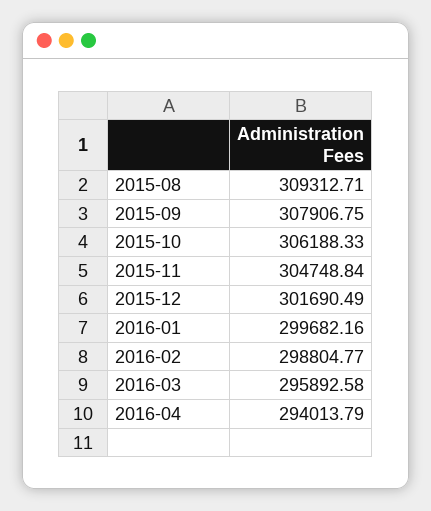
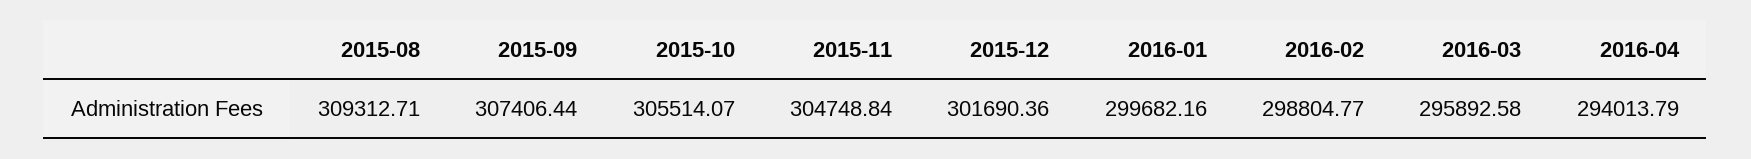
  {
    "2015-08": 309312.71,
-   "2015-09": 307906.75,
+   "2015-09": 307406.44,
-   "2015-10": 306188.33,
+   "2015-10": 305514.07,
    "2015-11": 304748.84,
-   "2015-12": 301690.49,
+   "2015-12": 301690.36,
    "2016-01": 299682.16,
    "2016-02": 298804.77,
    "2016-03": 295892.58,
    "2016-04": 294013.79
  }

